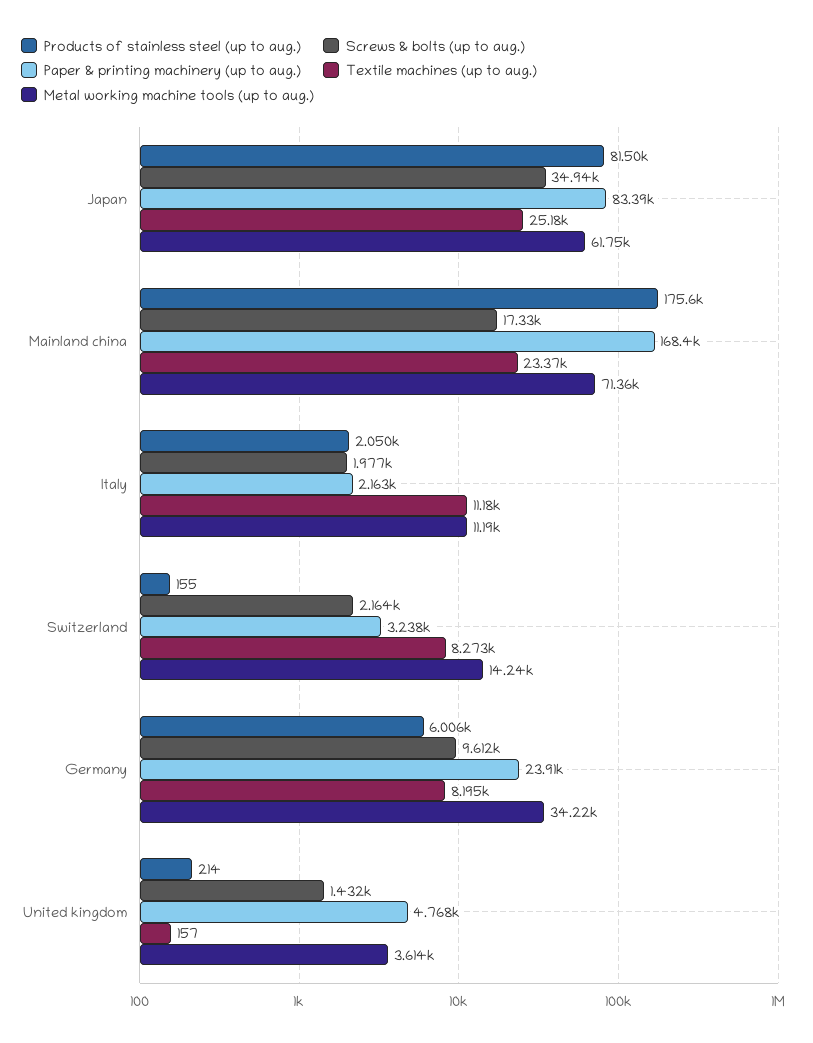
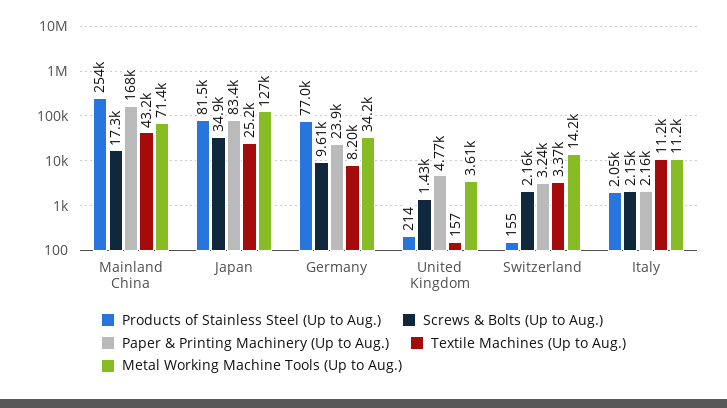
  {
    "Products of stainless steel (up to aug.)": {
      "Japan": 81500,
-     "Mainland china": 175600,
+     "Mainland china": 254000,
      "Italy": 2050,
      "Switzerland": 155,
-     "Germany": 6006,
+     "Germany": 77000,
      "United kingdom": 214
    },
    "Screws & bolts (up to aug.)": {
      "Japan": 34940,
      "Mainland china": 17330,
-     "Italy": 1977,
+     "Italy": 2150,
      "Switzerland": 2164,
      "Germany": 9612,
      "United kingdom": 1432
    },
    "Paper & printing machinery (up to aug.)": {
      "Japan": 83390,
      "Mainland china": 168400,
      "Italy": 2163,
      "Switzerland": 3238,
      "Germany": 23910,
      "United kingdom": 4768
    },
    "Textile machines (up to aug.)": {
      "Japan": 25180,
-     "Mainland china": 23370,
+     "Mainland china": 43200,
      "Italy": 11180,
-     "Switzerland": 8273,
+     "Switzerland": 3370,
      "Germany": 8195,
      "United kingdom": 157
    },
    "Metal working machine tools (up to aug.)": {
-     "Japan": 61750,
+     "Japan": 127000,
      "Mainland china": 71360,
      "Italy": 11190,
      "Switzerland": 14240,
      "Germany": 34220,
      "United kingdom": 3614
    }
  }

